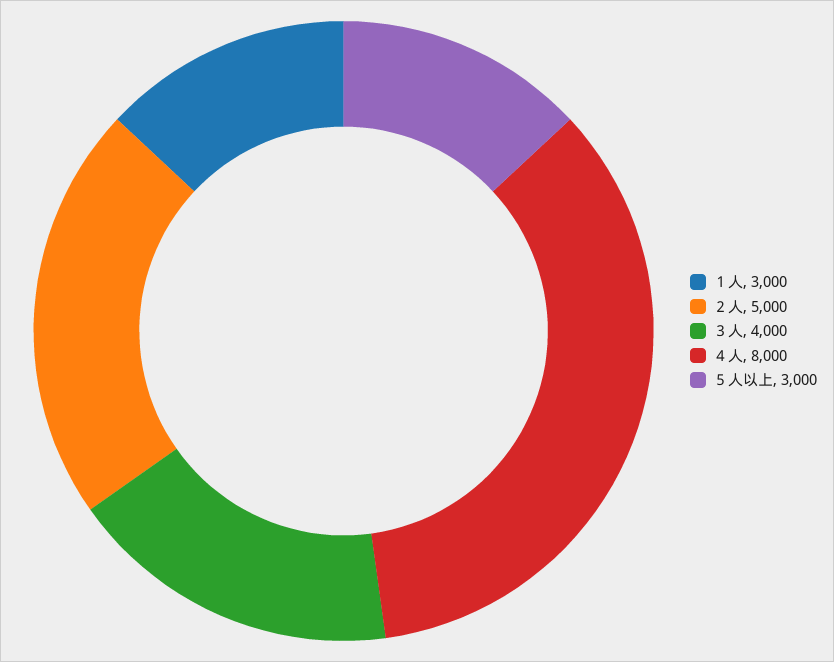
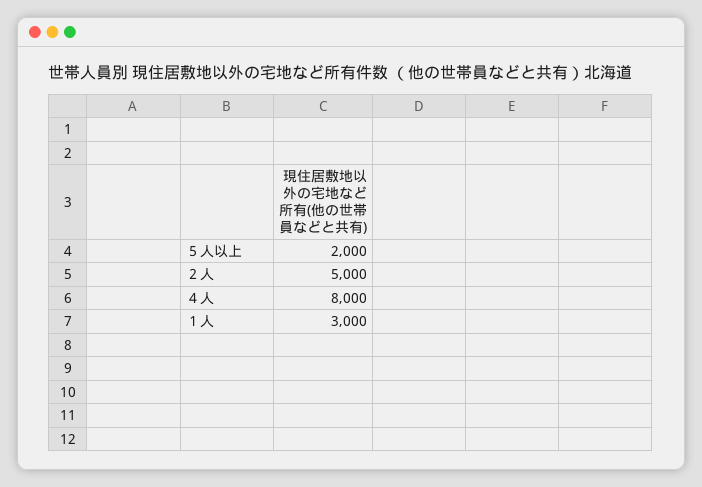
  {
    "１人": 3000,
    "２人": 5000,
-   "３人": 4000,
    "４人": 8000,
-   "５人以上": 3000
+   "５人以上": 2000
  }

